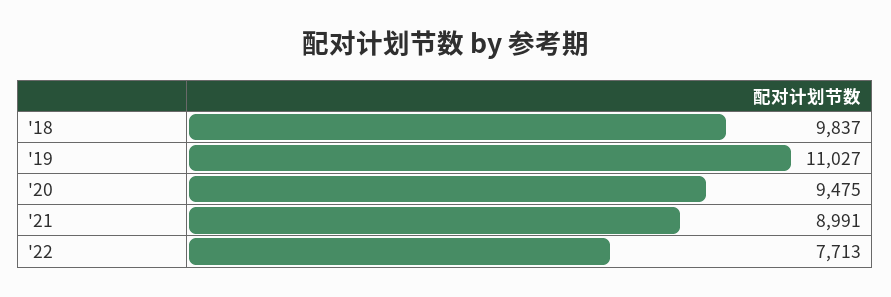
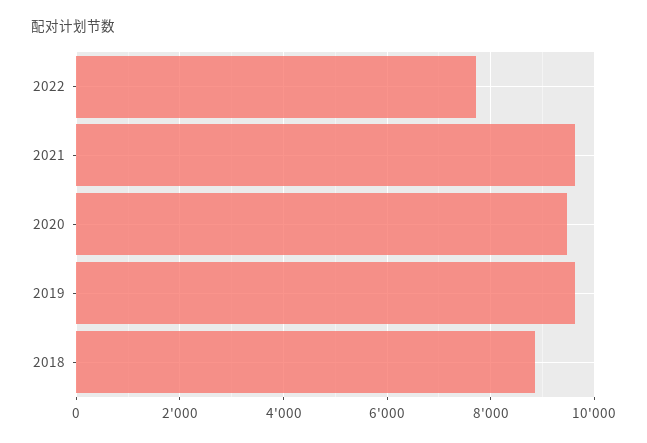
  {
-   "'18": 9837,
+   "'18": 8800,
-   "'19": 11027,
+   "'19": 9600,
    "'20": 9475,
-   "'21": 8991,
+   "'21": 9600,
    "'22": 7713
  }

